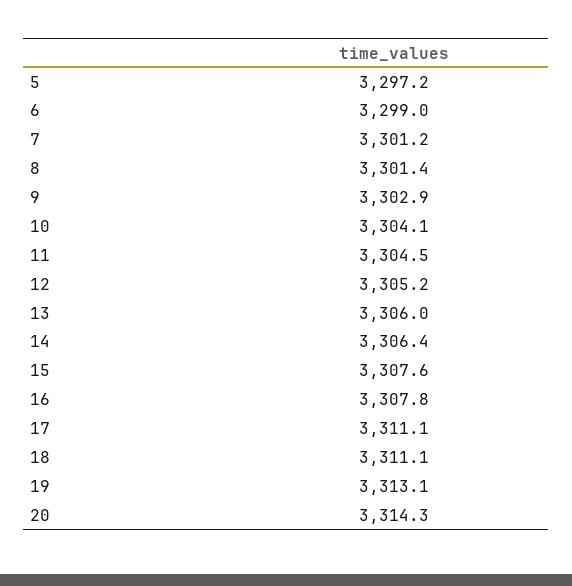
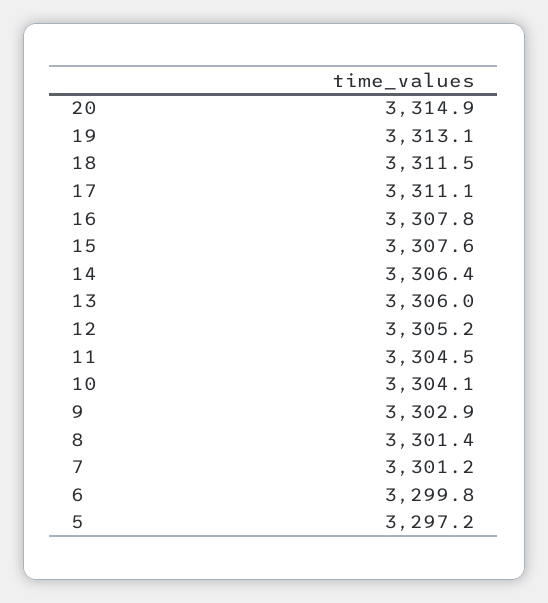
  {
    "5": 3297.2,
-   "6": 3299,
+   "6": 3299.8,
    "7": 3301.2,
    "8": 3301.4,
    "9": 3302.9,
    "10": 3304.1,
    "11": 3304.5,
    "12": 3305.2,
    "13": 3306,
    "14": 3306.4,
    "15": 3307.6,
    "16": 3307.8,
    "17": 3311.1,
-   "18": 3311.1,
+   "18": 3311.5,
    "19": 3313.1,
-   "20": 3314.3
+   "20": 3314.9
  }

